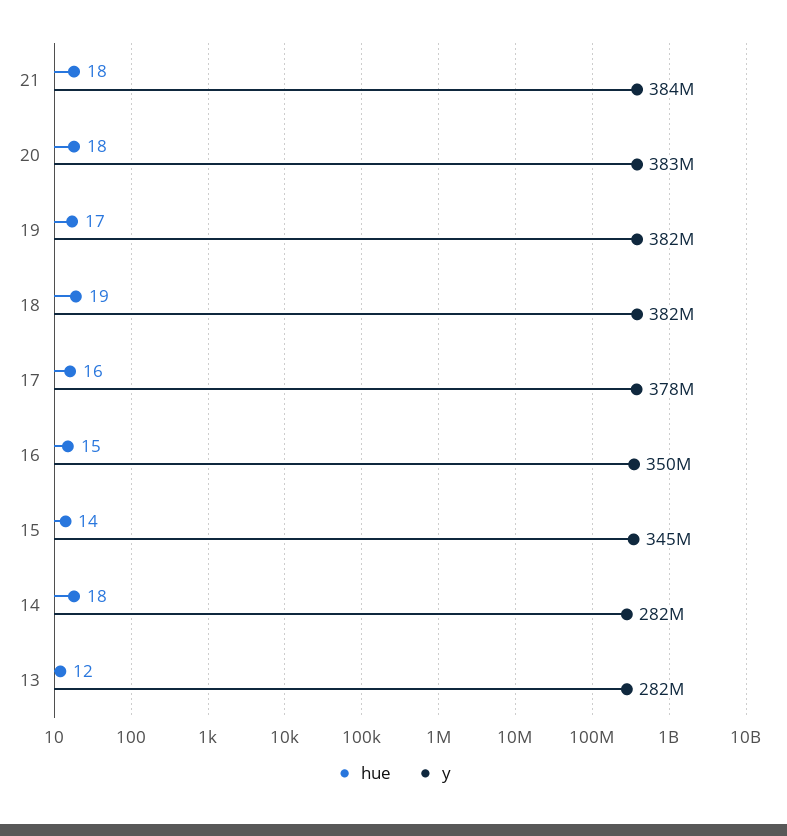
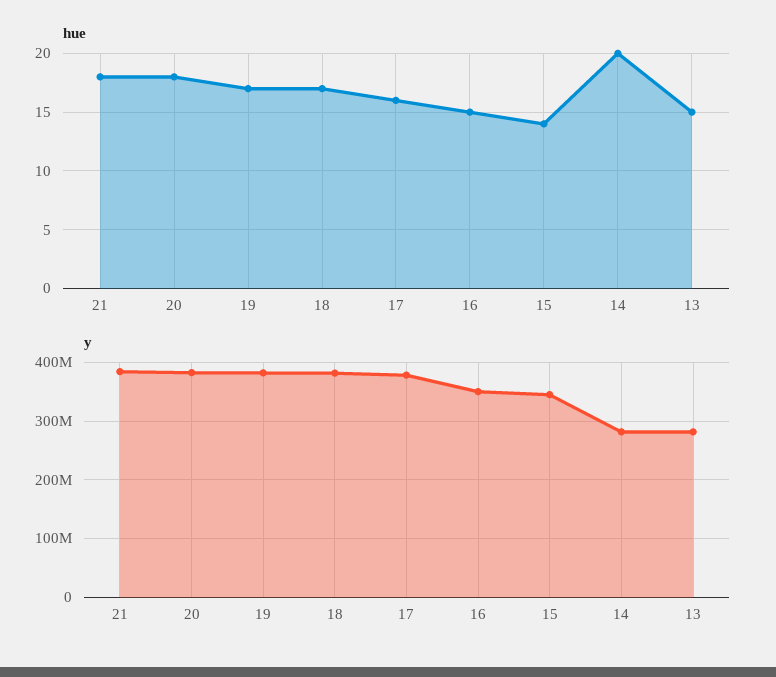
  {
    "hue": {
      "21": 18,
      "20": 18,
      "19": 17,
-     "18": 19,
+     "18": 17,
      "17": 16,
      "16": 15,
      "15": 14,
-     "14": 18,
+     "14": 20,
-     "13": 12
+     "13": 15
    },
    "y": {
      "21": 384000000,
      "20": 383000000,
      "19": 382000000,
      "18": 382000000,
      "17": 378000000,
      "16": 350000000,
      "15": 345000000,
      "14": 282000000,
      "13": 282000000
    }
  }

